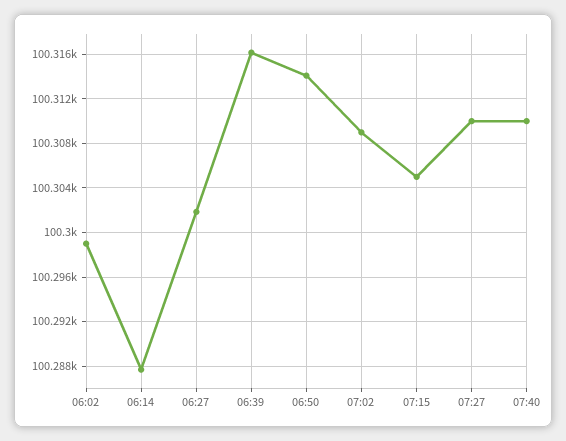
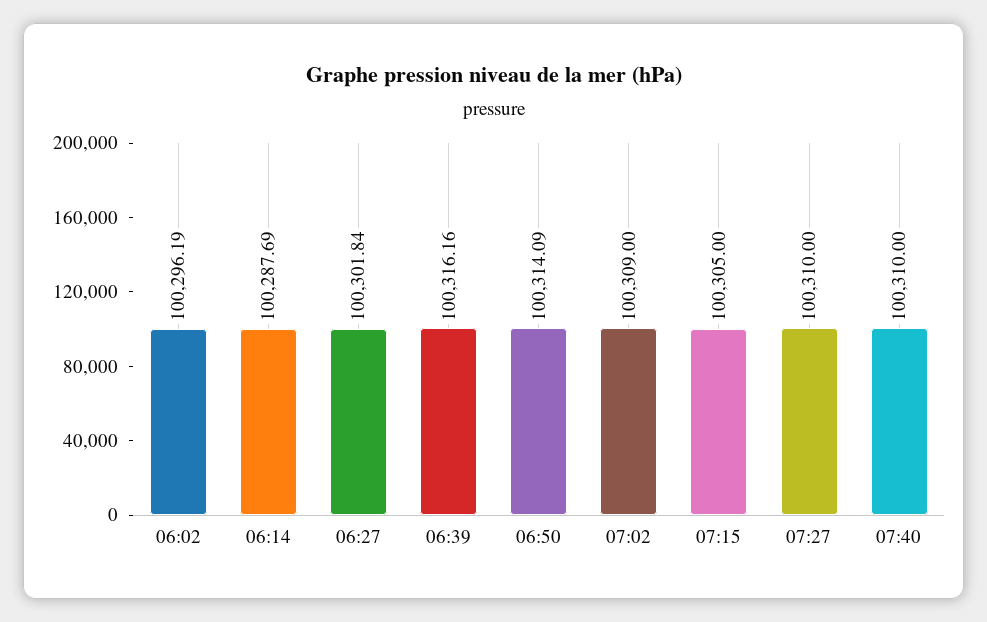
  {
-   "06:02": 100299,
+   "06:02": 100296.19,
    "06:14": 100287.69,
    "06:27": 100301.84,
    "06:39": 100316.16,
    "06:50": 100314.09,
    "07:02": 100309,
    "07:15": 100305,
    "07:27": 100310,
    "07:40": 100310
  }

